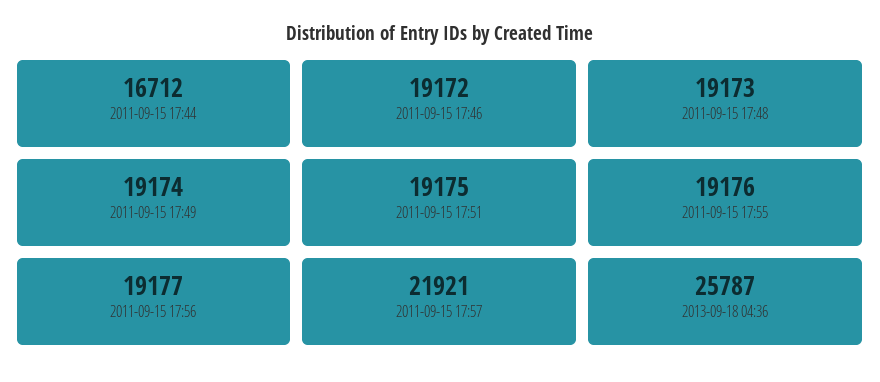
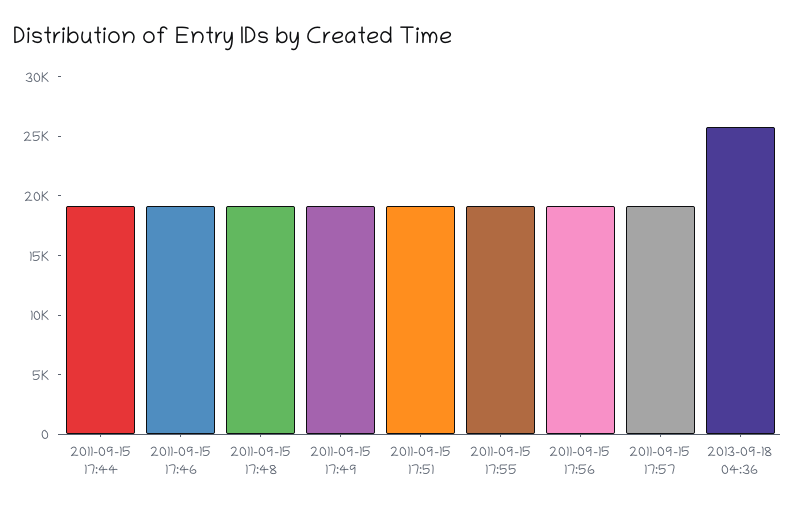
  {
-   "2011-09-15 17:44": 16712,
+   "2011-09-15 17:44": 19000,
    "2011-09-15 17:46": 19172,
    "2011-09-15 17:48": 19173,
    "2011-09-15 17:49": 19174,
    "2011-09-15 17:51": 19175,
    "2011-09-15 17:55": 19176,
    "2011-09-15 17:56": 19177,
-   "2011-09-15 17:57": 21921,
+   "2011-09-15 17:57": 19000,
    "2013-09-18 04:36": 25787
  }

